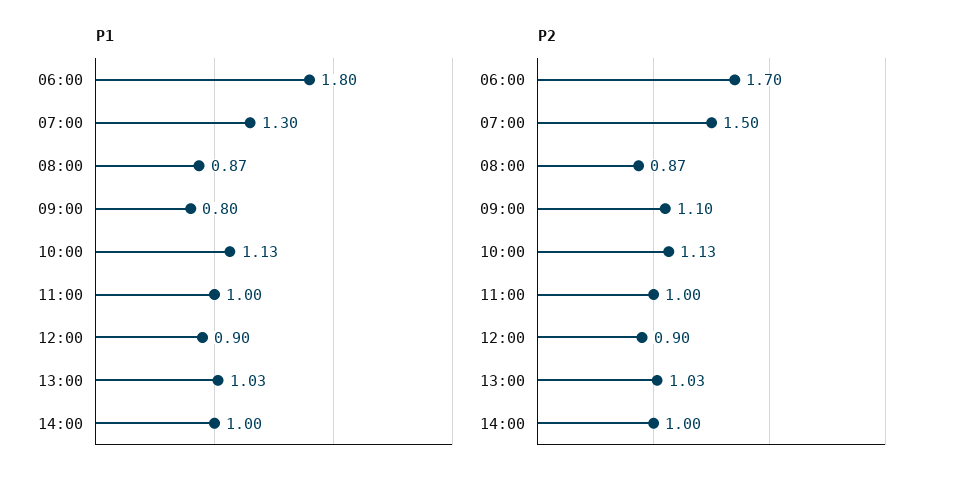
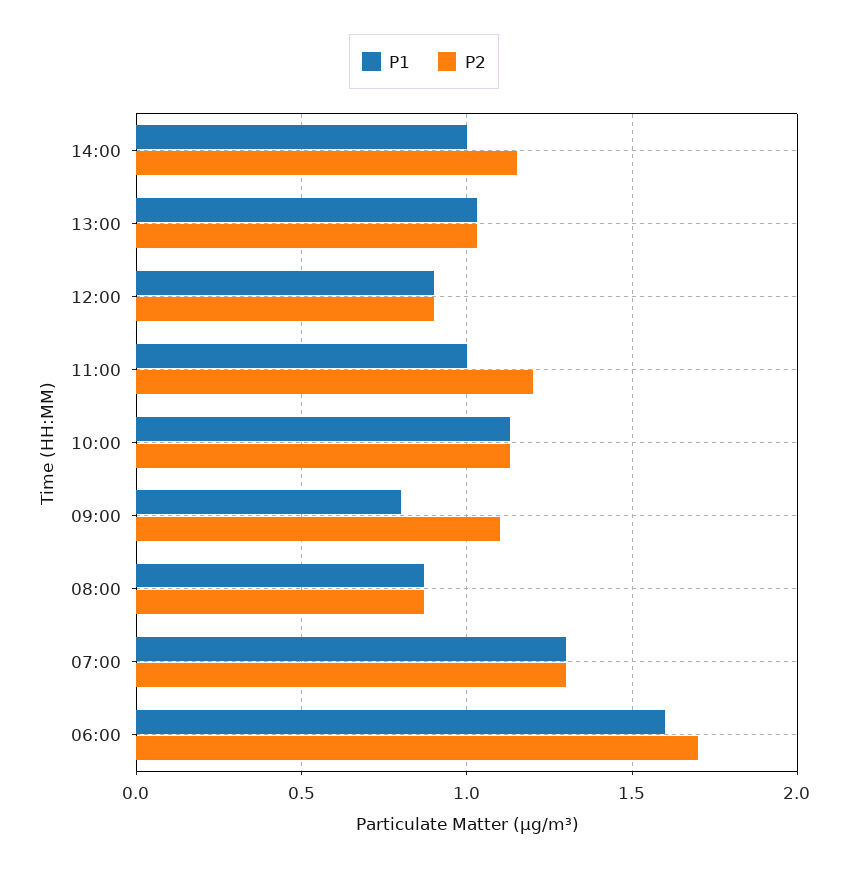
  {
    "P1": {
-     "06:00": 1.8,
+     "06:00": 1.6,
      "07:00": 1.3,
      "08:00": 0.87,
      "09:00": 0.8,
      "10:00": 1.13,
      "11:00": 1,
      "12:00": 0.9,
      "13:00": 1.03,
      "14:00": 1
    },
    "P2": {
      "06:00": 1.7,
-     "07:00": 1.5,
+     "07:00": 1.3,
      "08:00": 0.87,
      "09:00": 1.1,
      "10:00": 1.13,
-     "11:00": 1,
+     "11:00": 1.2,
      "12:00": 0.9,
      "13:00": 1.03,
-     "14:00": 1
+     "14:00": 1.15
    }
  }

